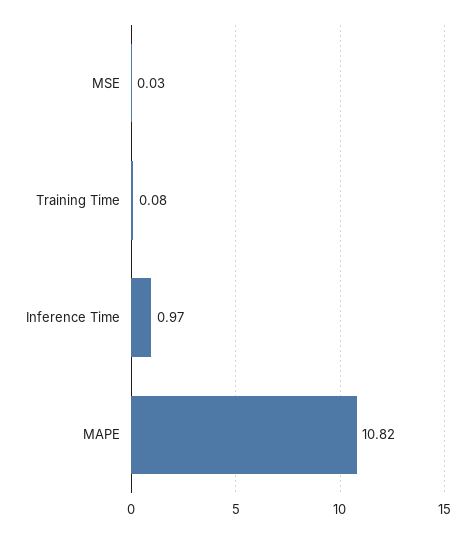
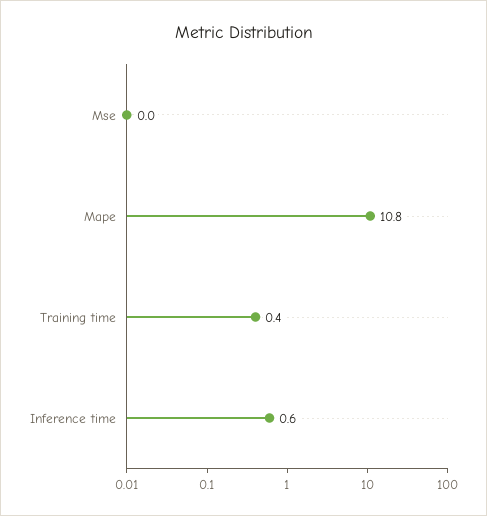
  {
    "MSE": 0.03,
-   "Training Time": 0.08,
+   "Training Time": 0.4,
-   "Inference Time": 0.97,
+   "Inference Time": 0.6,
    "MAPE": 10.82
  }

